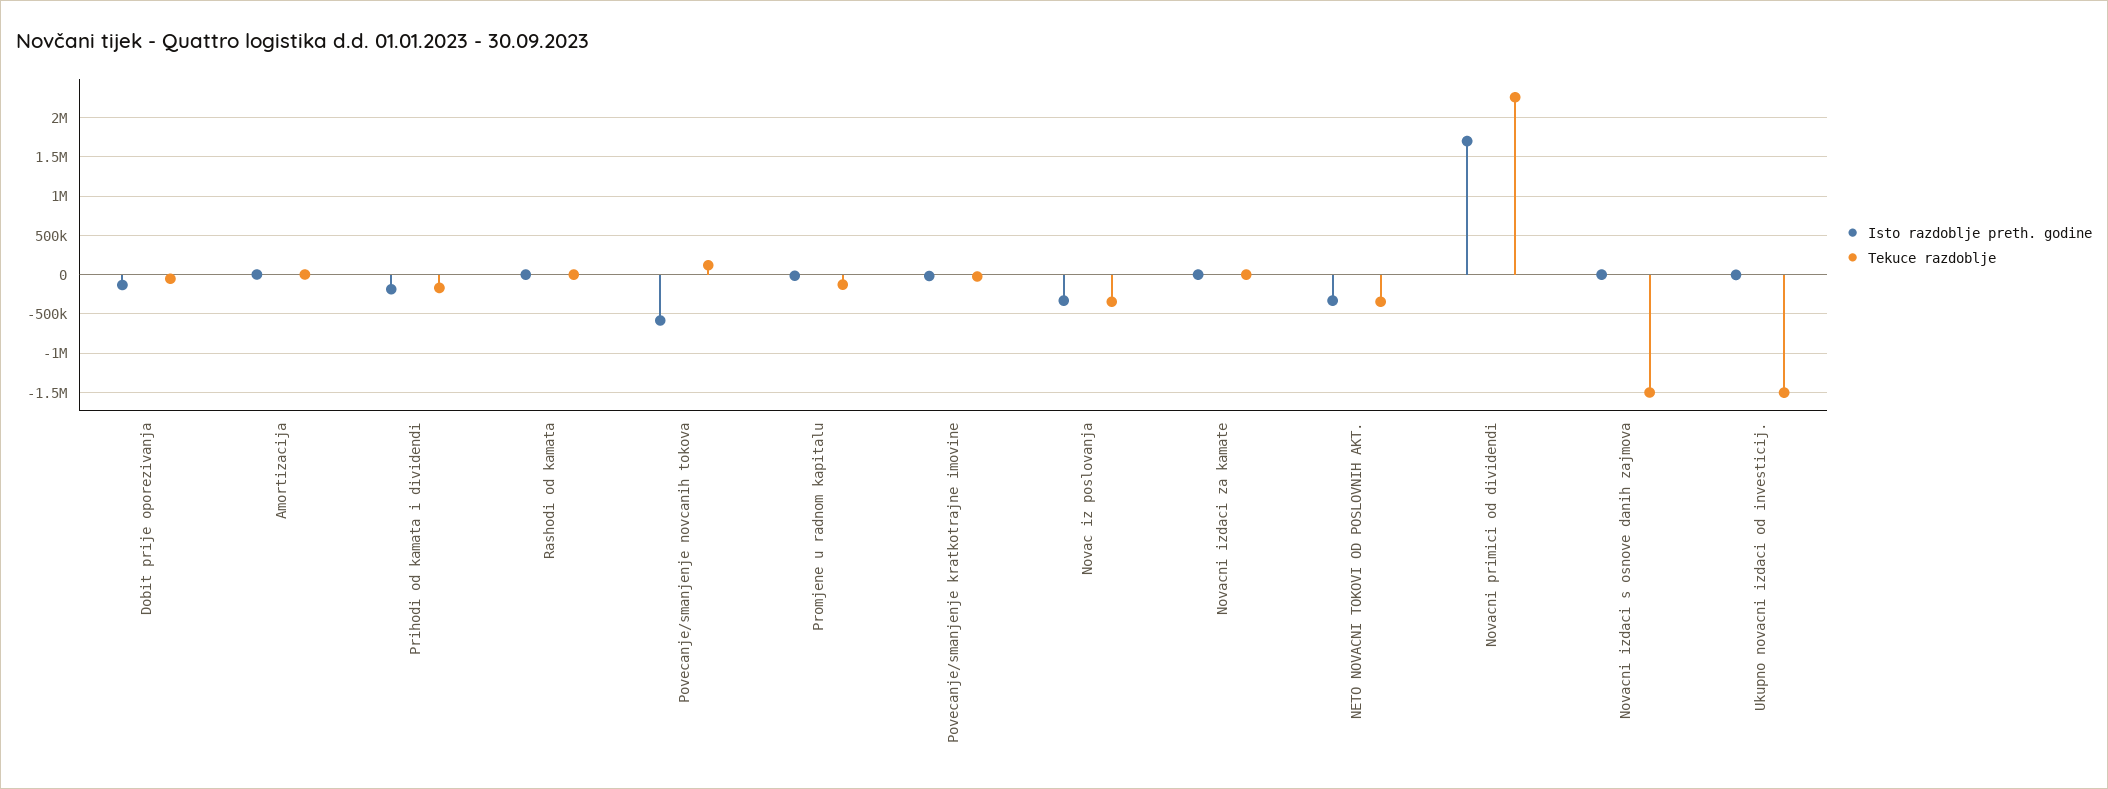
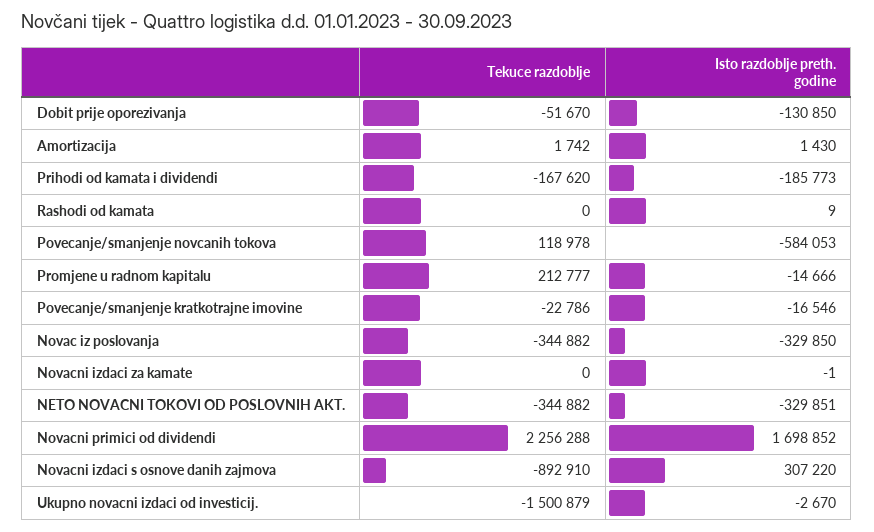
  {
    "Isto razdoblje preth. godine": {
      "Dobit prije oporezivanja": -130850,
      "Amortizacija": 1430,
      "Prihodi od kamata i dividendi": -185773,
      "Rashodi od kamata": 9,
      "Povecanje/smanjenje novcanih tokova": -584053,
      "Promjene u radnom kapitalu": -14666,
      "Povecanje/smanjenje kratkotrajne imovine": -16546,
      "Novac iz poslovanja": -329850,
      "Novacni izdaci za kamate": -1,
      "NETO NOVACNI TOKOVI OD POSLOVNIH AKT.": -329851,
      "Novacni primici od dividendi": 1698852,
-     "Novacni izdaci s osnove danih zajmova": 0,
+     "Novacni izdaci s osnove danih zajmova": 307220,
      "Ukupno novacni izdaci od investicij.": -2670
    },
    "Tekuce razdoblje": {
      "Dobit prije oporezivanja": -51670,
      "Amortizacija": 1742,
      "Prihodi od kamata i dividendi": -167620,
      "Rashodi od kamata": 0,
      "Povecanje/smanjenje novcanih tokova": 118978,
-     "Promjene u radnom kapitalu": -100000,
+     "Promjene u radnom kapitalu": 212777,
      "Povecanje/smanjenje kratkotrajne imovine": -22786,
      "Novac iz poslovanja": -344882,
      "Novacni izdaci za kamate": 0,
      "NETO NOVACNI TOKOVI OD POSLOVNIH AKT.": -344882,
      "Novacni primici od dividendi": 2256288,
-     "Novacni izdaci s osnove danih zajmova": -1500000,
+     "Novacni izdaci s osnove danih zajmova": -892910,
      "Ukupno novacni izdaci od investicij.": -1500879
    }
  }

